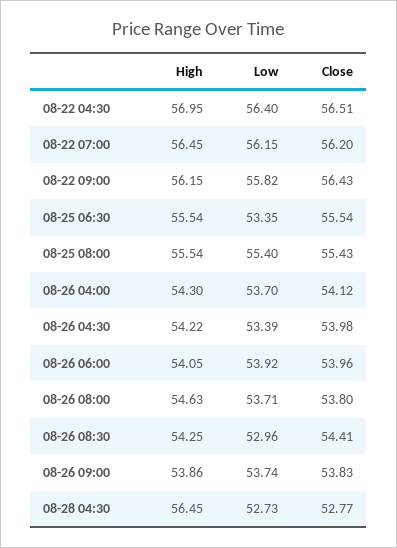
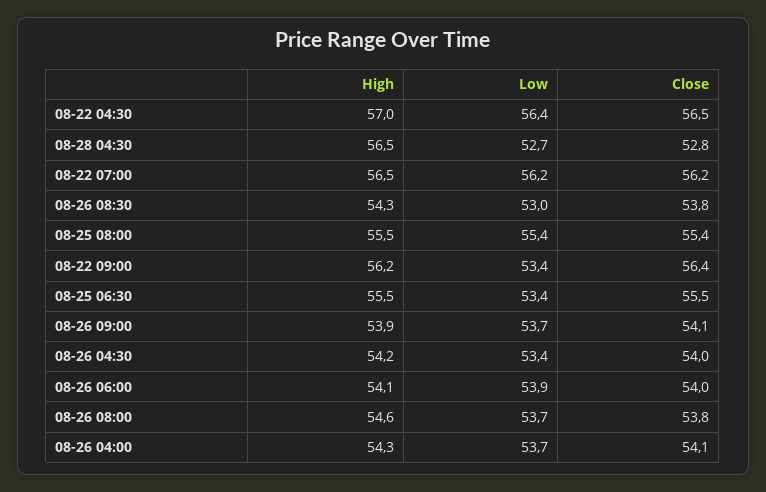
  {
    "High": {
      "08-22 04:30": 56.95,
      "08-22 07:00": 56.45,
      "08-22 09:00": 56.15,
      "08-25 06:30": 55.54,
      "08-25 08:00": 55.54,
      "08-26 04:00": 54.3,
      "08-26 04:30": 54.22,
      "08-26 06:00": 54.05,
      "08-26 08:00": 54.63,
      "08-26 08:30": 54.25,
      "08-26 09:00": 53.86,
      "08-28 04:30": 56.45
    },
    "Low": {
      "08-22 04:30": 56.4,
      "08-22 07:00": 56.15,
-     "08-22 09:00": 55.82,
+     "08-22 09:00": 53.4,
      "08-25 06:30": 53.35,
      "08-25 08:00": 55.4,
      "08-26 04:00": 53.7,
      "08-26 04:30": 53.39,
      "08-26 06:00": 53.92,
      "08-26 08:00": 53.71,
      "08-26 08:30": 52.96,
      "08-26 09:00": 53.74,
      "08-28 04:30": 52.73
    },
    "Close": {
      "08-22 04:30": 56.51,
      "08-22 07:00": 56.2,
      "08-22 09:00": 56.43,
      "08-25 06:30": 55.54,
      "08-25 08:00": 55.43,
      "08-26 04:00": 54.12,
      "08-26 04:30": 53.98,
      "08-26 06:00": 53.96,
      "08-26 08:00": 53.8,
-     "08-26 08:30": 54.41,
+     "08-26 08:30": 53.8,
-     "08-26 09:00": 53.83,
+     "08-26 09:00": 54.1,
      "08-28 04:30": 52.77
    }
  }

